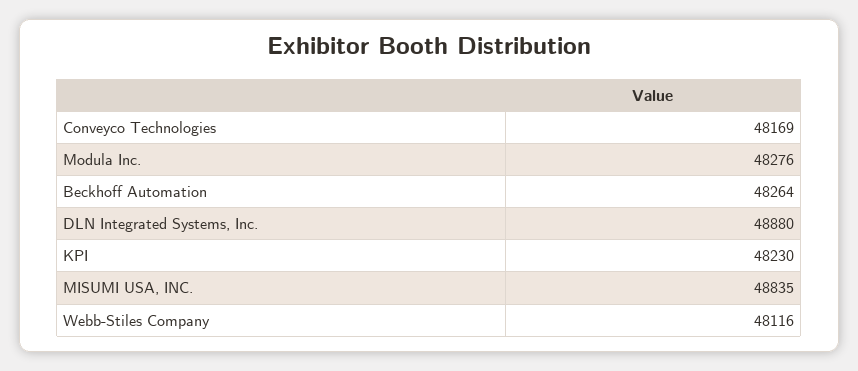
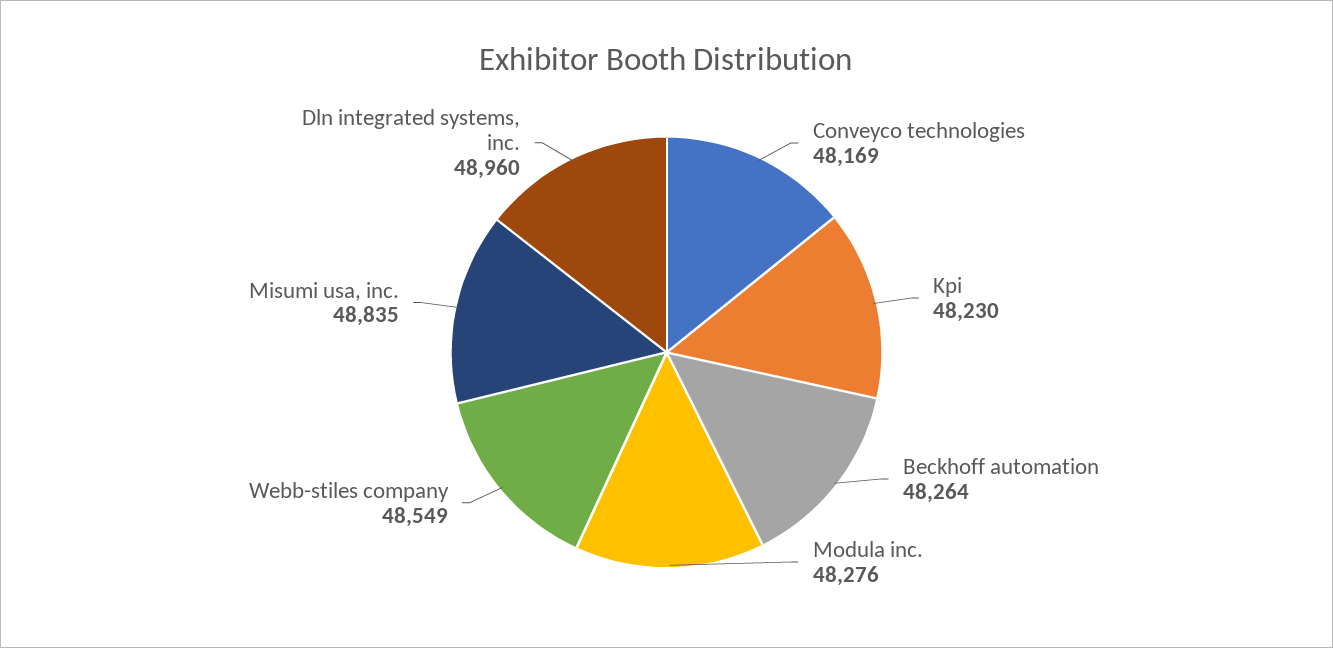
  {
    "Conveyco Technologies": 48169,
    "Modula Inc.": 48276,
    "Beckhoff Automation": 48264,
-   "DLN Integrated Systems, Inc.": 48880,
+   "DLN Integrated Systems, Inc.": 48960,
    "KPI": 48230,
    "MISUMI USA, INC.": 48835,
-   "Webb-Stiles Company": 48116
+   "Webb-Stiles Company": 48549
  }

